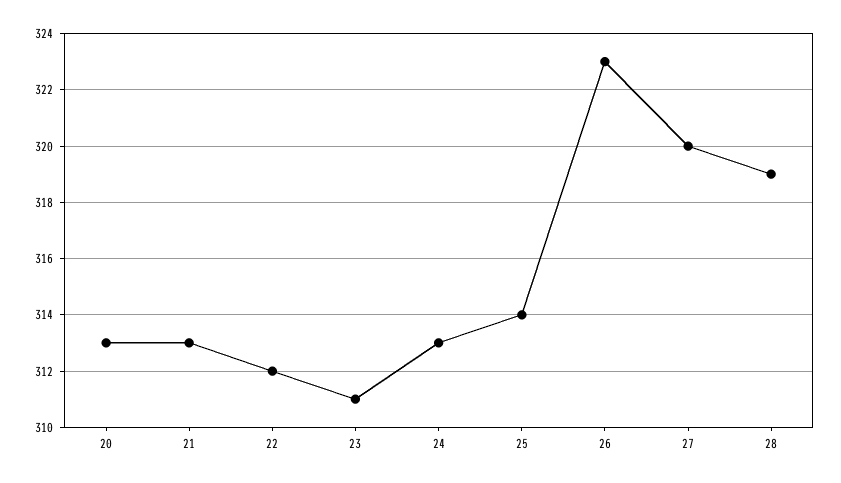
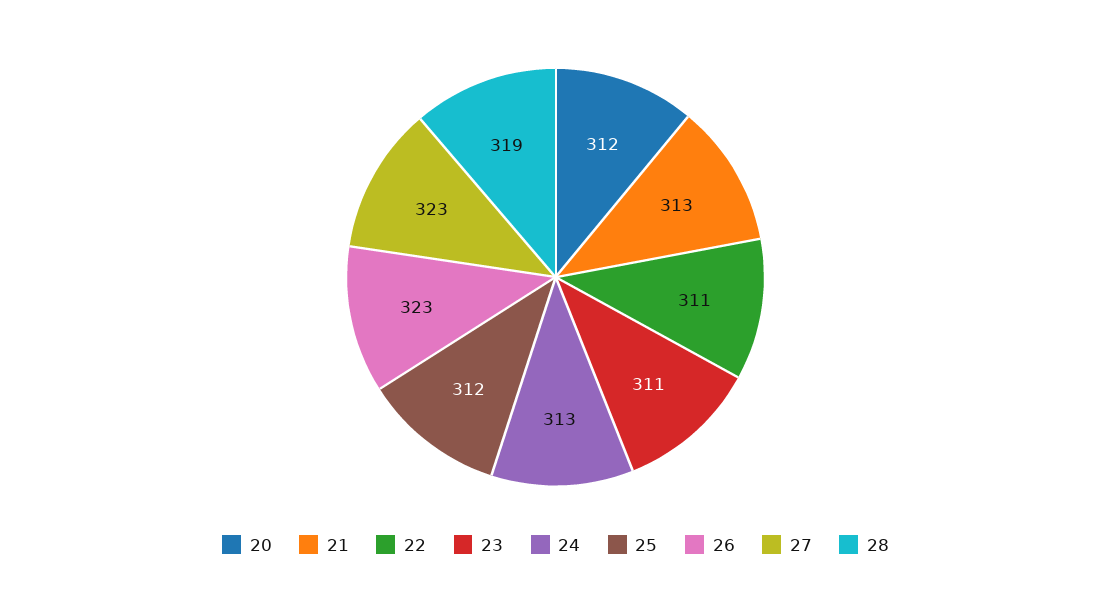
  {
-   "20": 313,
+   "20": 312,
    "21": 313,
-   "22": 312,
+   "22": 311,
    "23": 311,
    "24": 313,
-   "25": 314,
+   "25": 312,
    "26": 323,
-   "27": 320,
+   "27": 323,
    "28": 319
  }

